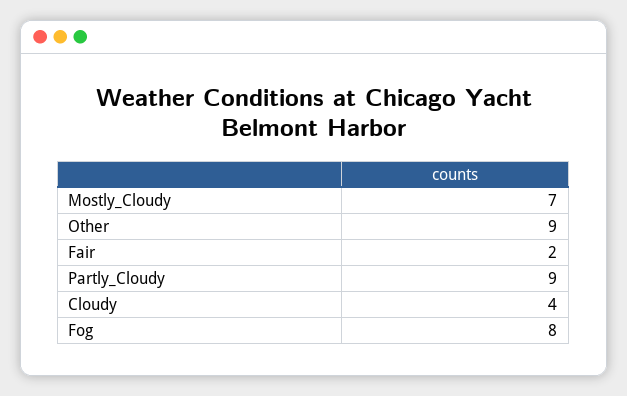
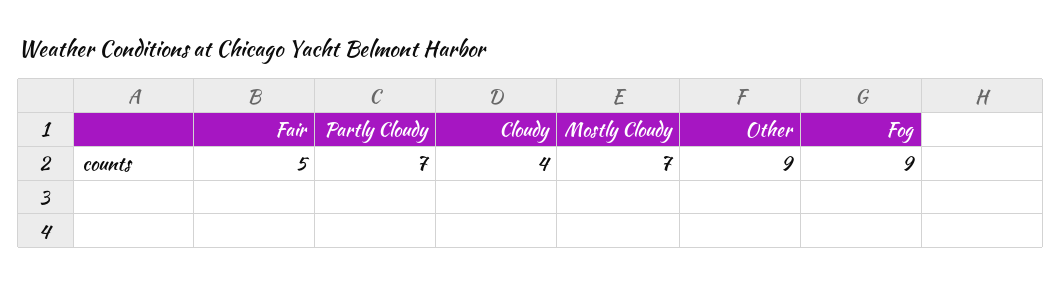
  {
    "Mostly_Cloudy": 7,
    "Other": 9,
-   "Fair": 2,
+   "Fair": 5,
-   "Partly_Cloudy": 9,
+   "Partly_Cloudy": 7,
    "Cloudy": 4,
-   "Fog": 8
+   "Fog": 9
  }

